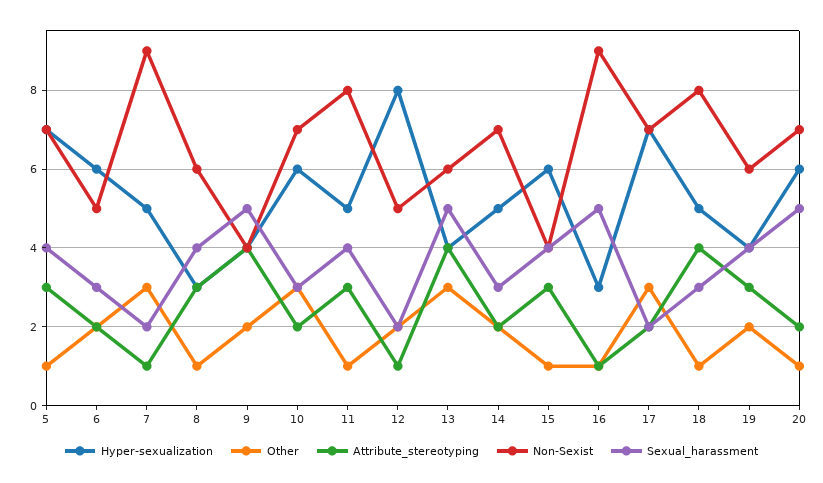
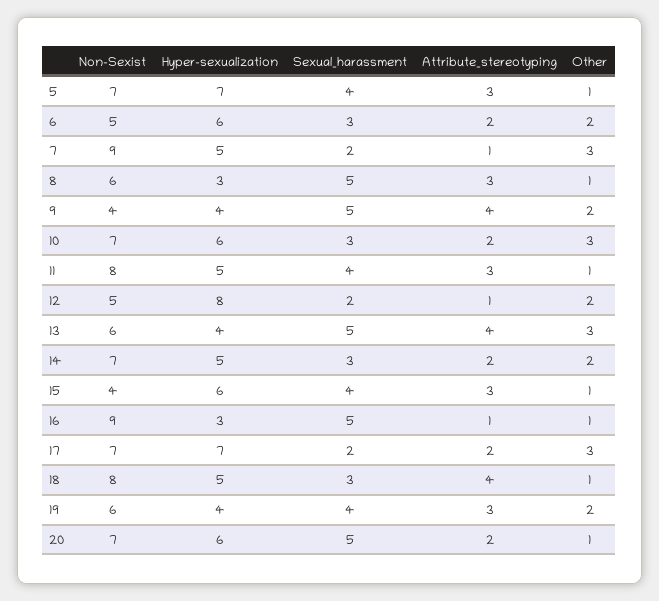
  {
    "Hyper-sexualization": {
      "5": 7,
      "6": 6,
      "7": 5,
      "8": 3,
      "9": 4,
      "10": 6,
      "11": 5,
      "12": 8,
      "13": 4,
      "14": 5,
      "15": 6,
      "16": 3,
      "17": 7,
      "18": 5,
      "19": 4,
      "20": 6
    },
    "Other": {
      "5": 1,
      "6": 2,
      "7": 3,
      "8": 1,
      "9": 2,
      "10": 3,
      "11": 1,
      "12": 2,
      "13": 3,
      "14": 2,
      "15": 1,
      "16": 1,
      "17": 3,
      "18": 1,
      "19": 2,
      "20": 1
    },
    "Attribute_stereotyping": {
      "5": 3,
      "6": 2,
      "7": 1,
      "8": 3,
      "9": 4,
      "10": 2,
      "11": 3,
      "12": 1,
      "13": 4,
      "14": 2,
      "15": 3,
      "16": 1,
      "17": 2,
      "18": 4,
      "19": 3,
      "20": 2
    },
    "Non-Sexist": {
      "5": 7,
      "6": 5,
      "7": 9,
      "8": 6,
      "9": 4,
      "10": 7,
      "11": 8,
      "12": 5,
      "13": 6,
      "14": 7,
      "15": 4,
      "16": 9,
      "17": 7,
      "18": 8,
      "19": 6,
      "20": 7
    },
    "Sexual_harassment": {
      "5": 4,
      "6": 3,
      "7": 2,
-     "8": 4,
+     "8": 5,
      "9": 5,
      "10": 3,
      "11": 4,
      "12": 2,
      "13": 5,
      "14": 3,
      "15": 4,
      "16": 5,
      "17": 2,
      "18": 3,
      "19": 4,
      "20": 5
    }
  }

